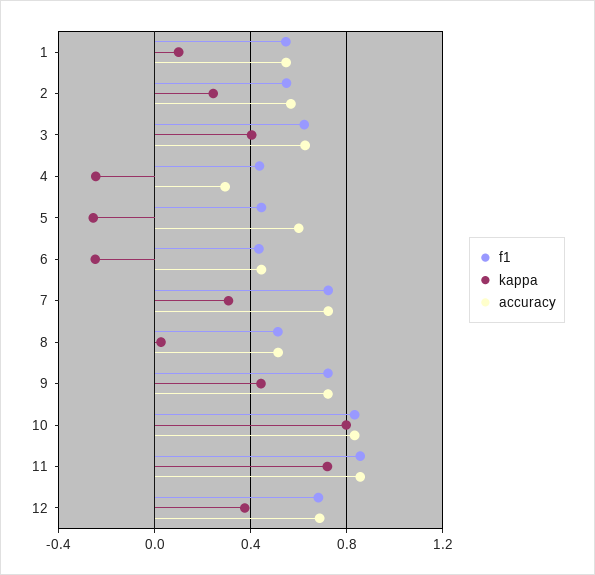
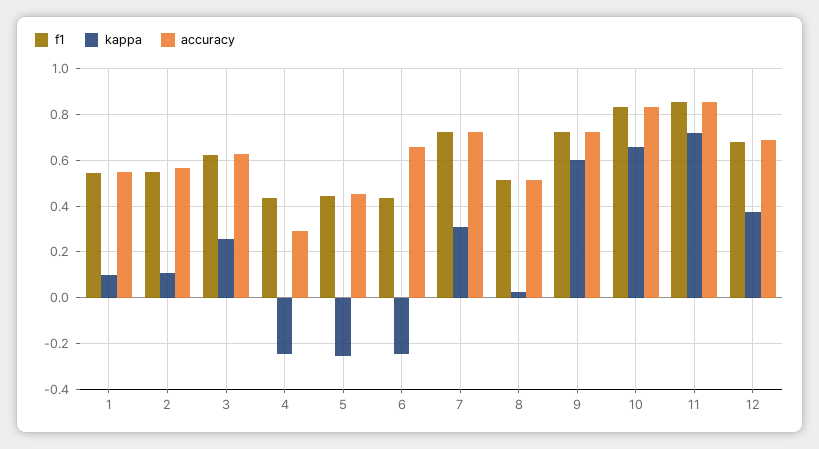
  {
    "f1": {
      "1": 0.55,
      "2": 0.55,
      "3": 0.6,
      "4": 0.45,
      "5": 0.45,
      "6": 0.45,
      "7": 0.7,
      "8": 0.5,
      "9": 0.7,
      "10": 0.85,
      "11": 0.85,
      "12": 0.7
    },
    "kappa": {
      "1": 0.1,
-     "2": 0.25,
+     "2": 0.1,
-     "3": 0.4,
+     "3": 0.25,
      "4": -0.25,
      "5": -0.25,
      "6": -0.25,
      "7": 0.3,
      "8": 0.05,
-     "9": 0.45,
+     "9": 0.6,
-     "10": 0.8,
+     "10": 0.65,
      "11": 0.7,
      "12": 0.4
    },
    "accuracy": {
      "1": 0.55,
      "2": 0.55,
      "3": 0.65,
      "4": 0.3,
-     "5": 0.6,
+     "5": 0.45,
-     "6": 0.45,
+     "6": 0.65,
      "7": 0.7,
      "8": 0.5,
      "9": 0.7,
      "10": 0.85,
      "11": 0.85,
      "12": 0.7
    }
  }

